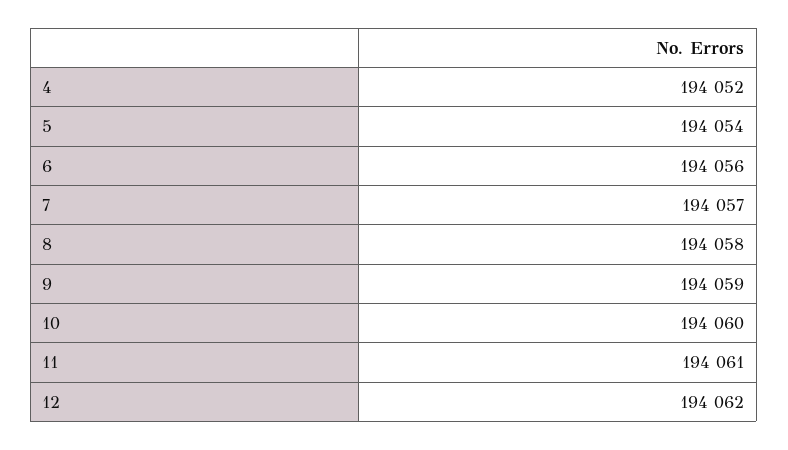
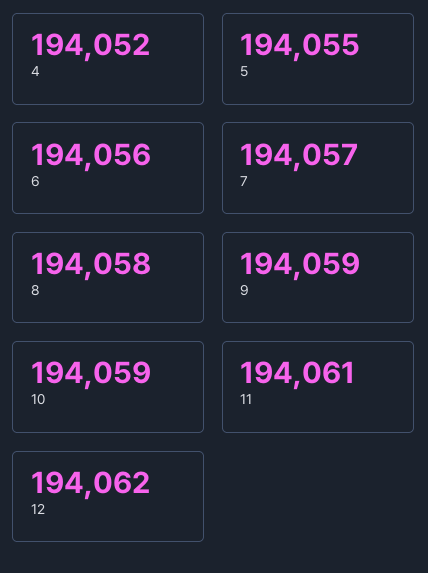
  {
    "4": 194052,
-   "5": 194054,
+   "5": 194055,
    "6": 194056,
    "7": 194057,
    "8": 194058,
    "9": 194059,
-   "10": 194060,
+   "10": 194059,
    "11": 194061,
    "12": 194062
  }

